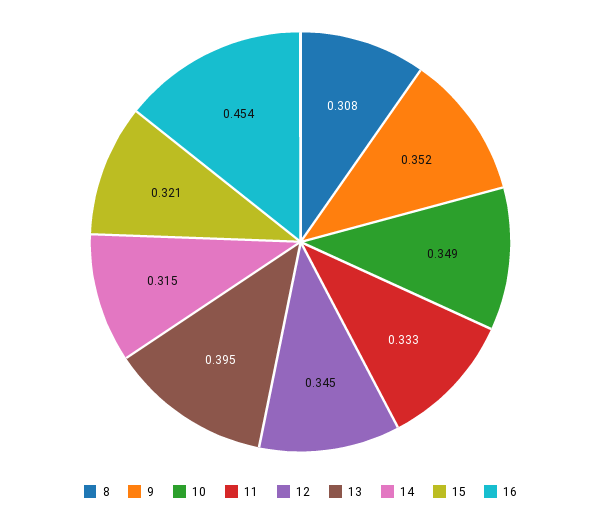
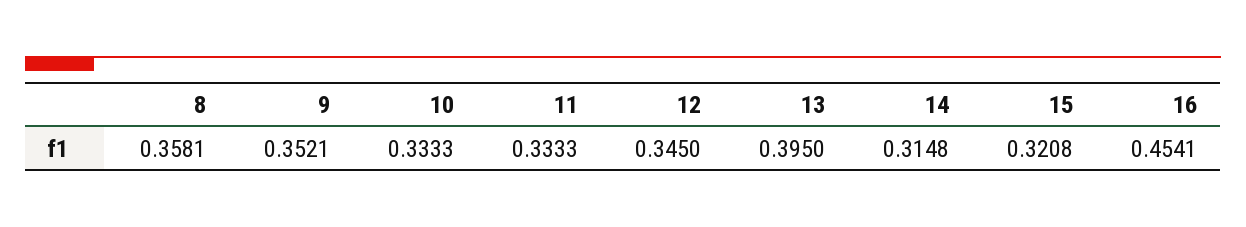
  {
-   "8": 0.308,
+   "8": 0.3581,
    "9": 0.3521,
-   "10": 0.349,
+   "10": 0.3333,
    "11": 0.3333,
    "12": 0.345,
    "13": 0.395,
    "14": 0.3148,
    "15": 0.3208,
    "16": 0.4541
  }

